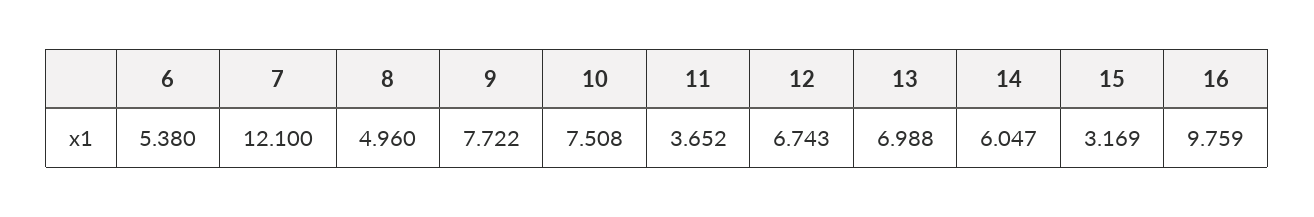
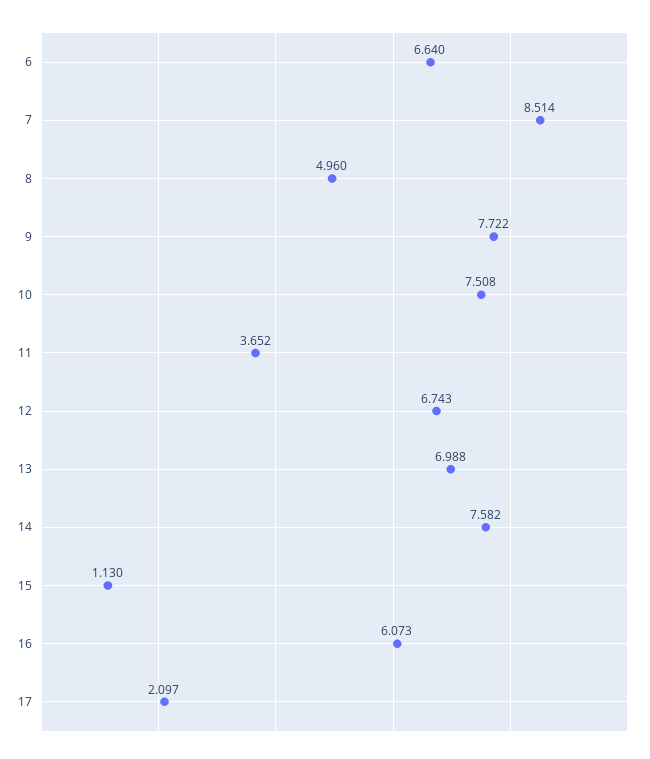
  {
-   "6": 5.38,
+   "6": 6.64,
-   "7": 12.1,
+   "7": 8.514,
    "8": 4.96,
    "9": 7.722,
    "10": 7.508,
    "11": 3.652,
    "12": 6.743,
    "13": 6.988,
-   "14": 6.047,
+   "14": 7.582,
-   "15": 3.169,
+   "15": 1.13,
-   "16": 9.759
+   "16": 6.073,
+   "17": 2.097
  }

